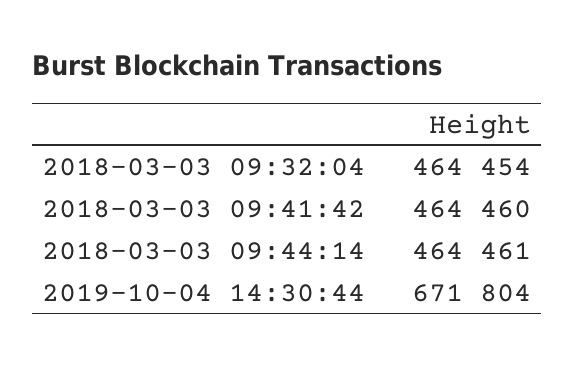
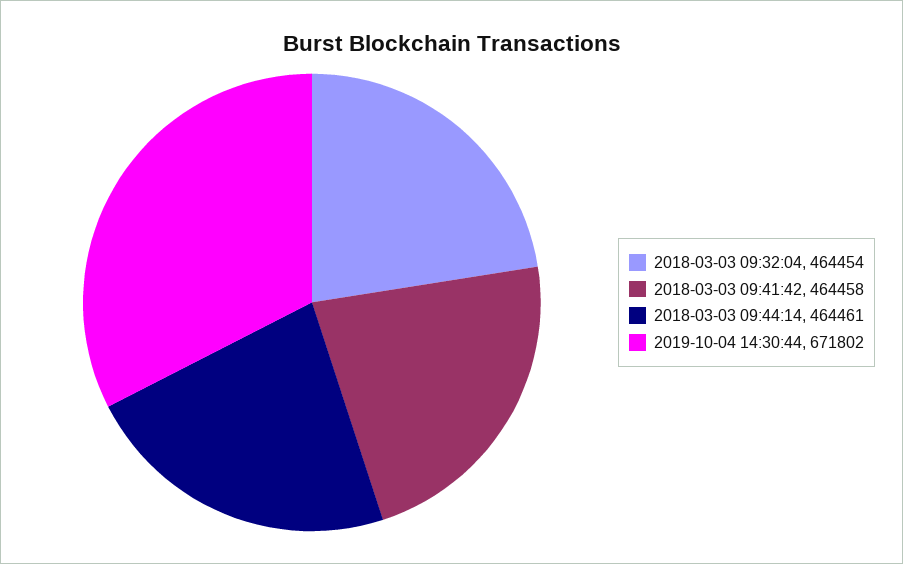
  {
    "2018-03-03 09:32:04": 464454,
-   "2018-03-03 09:41:42": 464460,
+   "2018-03-03 09:41:42": 464458,
    "2018-03-03 09:44:14": 464461,
-   "2019-10-04 14:30:44": 671804
+   "2019-10-04 14:30:44": 671802
  }

